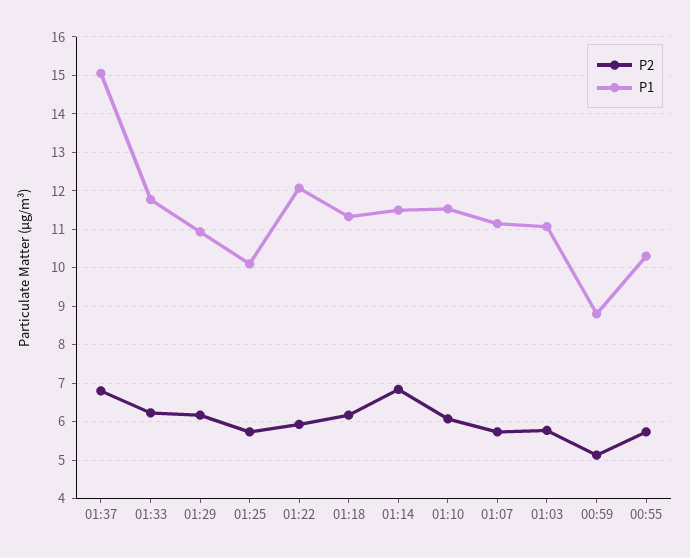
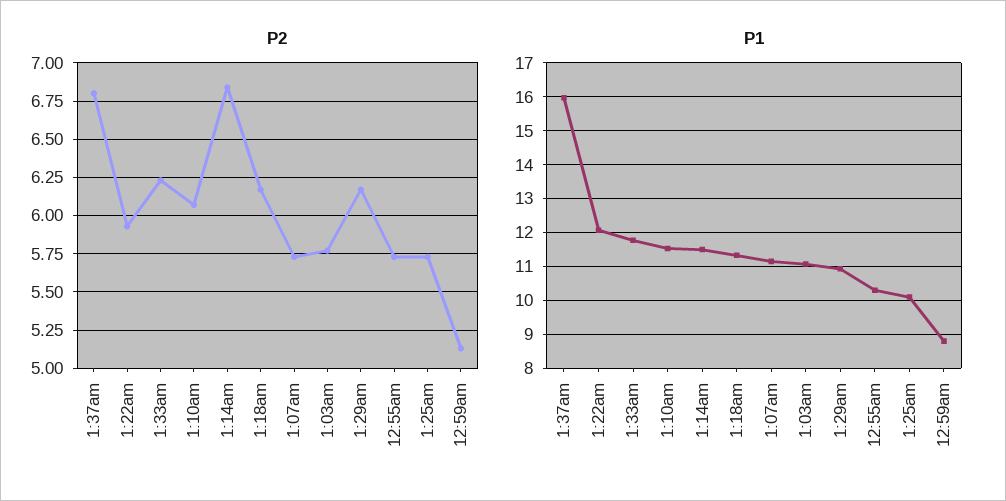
  {
    "P2": {
      "01:37": 6.8,
      "01:33": 6.25,
      "01:29": 6.15,
      "01:25": 5.75,
      "01:22": 5.95,
      "01:18": 6.15,
      "01:14": 6.85,
      "01:10": 6.05,
      "01:07": 5.75,
      "01:03": 5.75,
      "00:59": 5.15,
      "00:55": 5.75
    },
    "P1": {
-     "01:37": 15,
+     "01:37": 16,
      "01:33": 11.8,
      "01:29": 11,
      "01:25": 10.2,
      "01:22": 12,
      "01:18": 11.4,
      "01:14": 11.6,
      "01:10": 11.6,
      "01:07": 11.2,
      "01:03": 11,
      "00:59": 8.8,
      "00:55": 10.4
    }
  }

